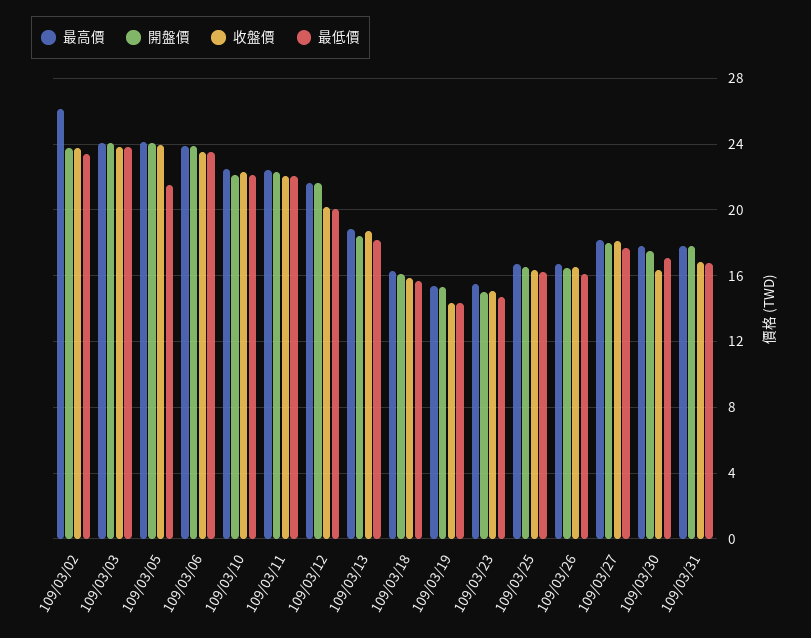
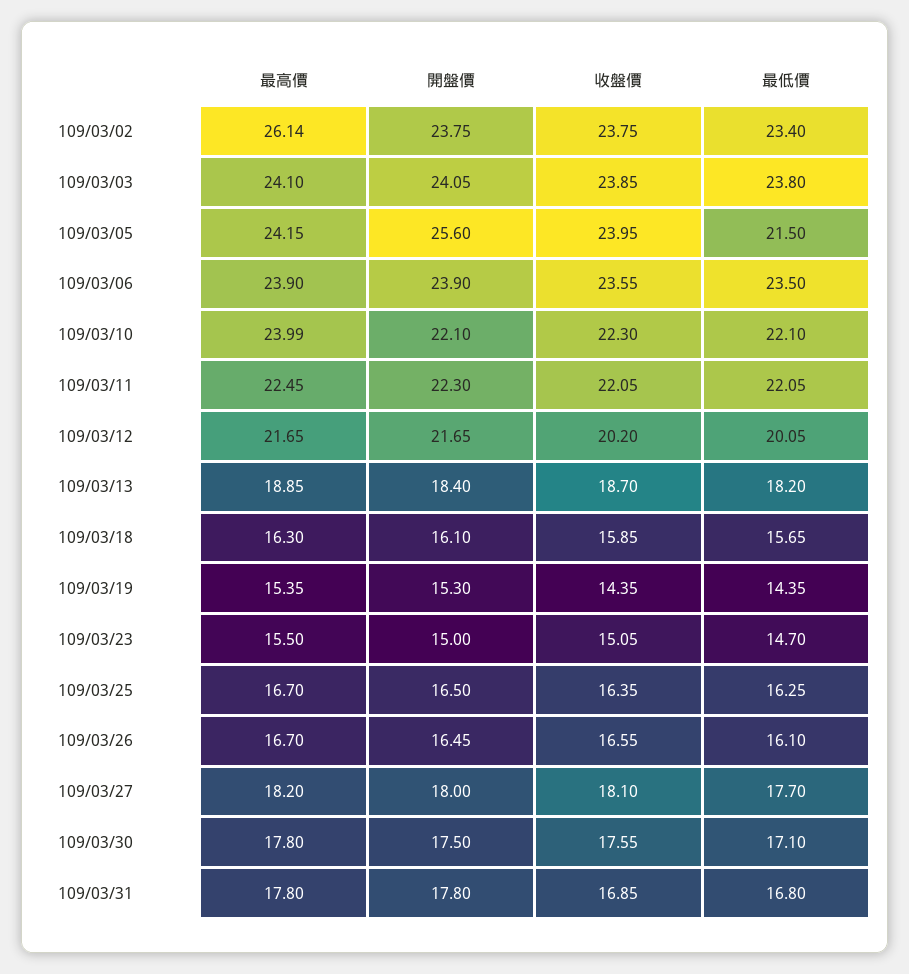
  {
    "最高價": {
      "109/03/02": 26.14,
      "109/03/03": 24.1,
      "109/03/05": 24.15,
      "109/03/06": 23.9,
-     "109/03/10": 22.5,
+     "109/03/10": 23.99,
      "109/03/11": 22.45,
      "109/03/12": 21.65,
      "109/03/13": 18.85,
      "109/03/18": 16.3,
      "109/03/19": 15.35,
      "109/03/23": 15.5,
      "109/03/25": 16.7,
      "109/03/26": 16.7,
      "109/03/27": 18.2,
      "109/03/30": 17.8,
      "109/03/31": 17.8
    },
    "開盤價": {
      "109/03/02": 23.75,
      "109/03/03": 24.05,
-     "109/03/05": 24,
+     "109/03/05": 25.6,
      "109/03/06": 23.9,
      "109/03/10": 22.1,
      "109/03/11": 22.3,
      "109/03/12": 21.65,
      "109/03/13": 18.4,
      "109/03/18": 16.1,
      "109/03/19": 15.3,
      "109/03/23": 15,
      "109/03/25": 16.5,
      "109/03/26": 16.45,
      "109/03/27": 18,
      "109/03/30": 17.5,
      "109/03/31": 17.8
    },
    "收盤價": {
      "109/03/02": 23.75,
      "109/03/03": 23.85,
      "109/03/05": 23.95,
      "109/03/06": 23.55,
      "109/03/10": 22.3,
      "109/03/11": 22.05,
      "109/03/12": 20.2,
      "109/03/13": 18.7,
      "109/03/18": 15.85,
      "109/03/19": 14.35,
      "109/03/23": 15.05,
      "109/03/25": 16.35,
      "109/03/26": 16.55,
      "109/03/27": 18.1,
-     "109/03/30": 16.5,
+     "109/03/30": 17.55,
      "109/03/31": 16.85
    },
    "最低價": {
      "109/03/02": 23.4,
      "109/03/03": 23.8,
      "109/03/05": 21.5,
      "109/03/06": 23.5,
      "109/03/10": 22.1,
      "109/03/11": 22.05,
      "109/03/12": 20.05,
      "109/03/13": 18.2,
      "109/03/18": 15.65,
      "109/03/19": 14.35,
      "109/03/23": 14.7,
      "109/03/25": 16.25,
      "109/03/26": 16.1,
      "109/03/27": 17.7,
      "109/03/30": 17.1,
      "109/03/31": 16.8
    }
  }

